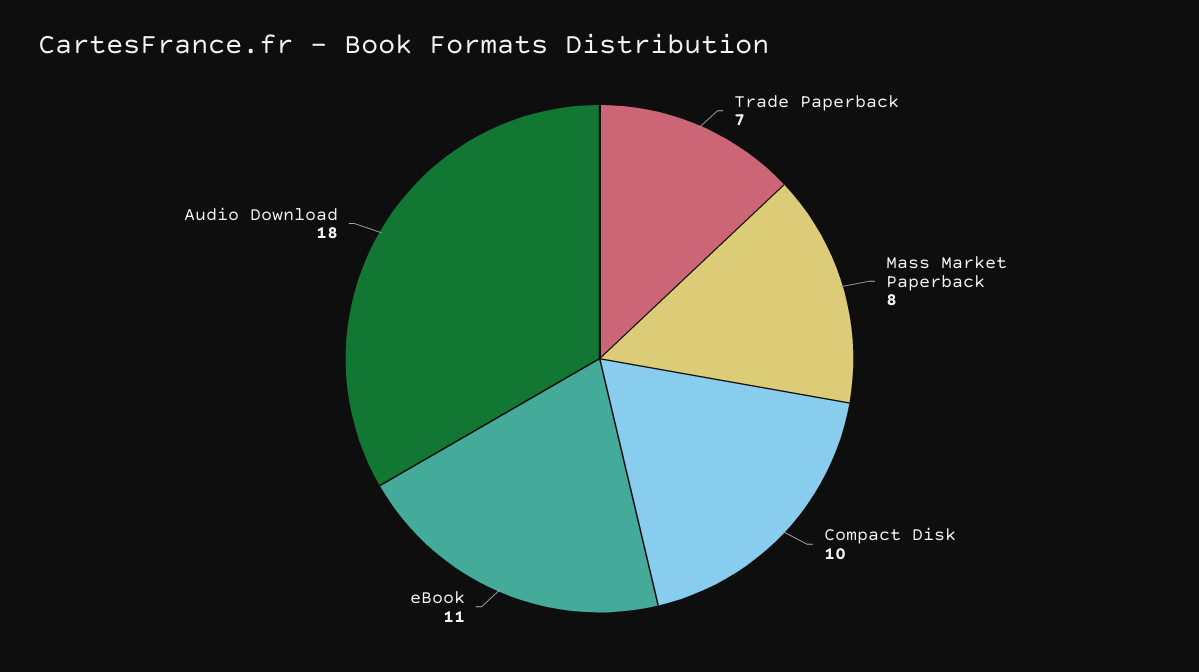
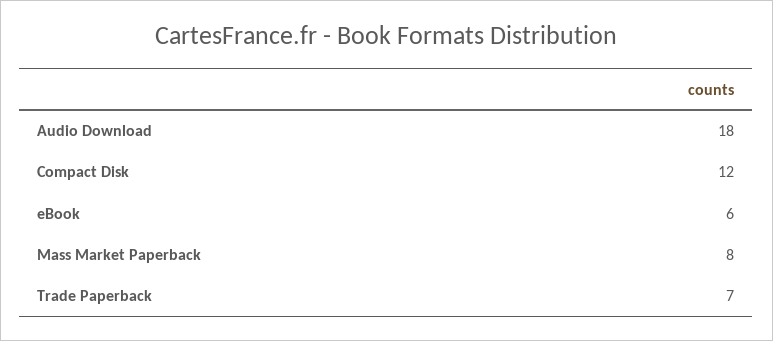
  {
    "Trade Paperback": 7,
    "Mass Market Paperback": 8,
-   "Compact Disk": 10,
+   "Compact Disk": 12,
-   "eBook": 11,
+   "eBook": 6,
    "Audio Download": 18
  }

